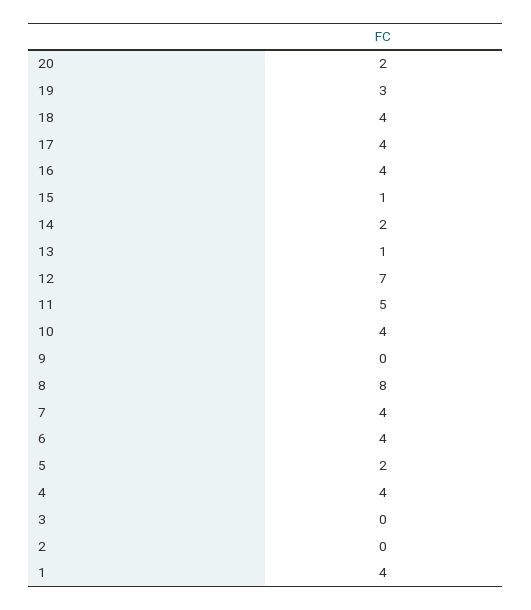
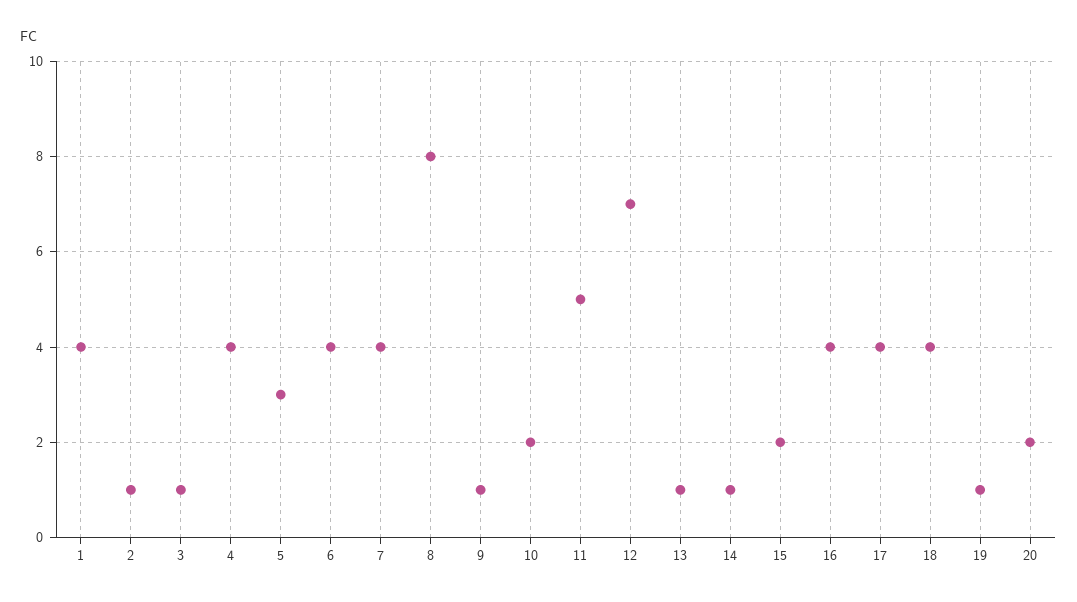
  {
    "20": 2,
-   "19": 3,
+   "19": 1,
    "18": 4,
    "17": 4,
    "16": 4,
-   "15": 1,
+   "15": 2,
-   "14": 2,
+   "14": 1,
    "13": 1,
    "12": 7,
    "11": 5,
-   "10": 4,
+   "10": 2,
-   "9": 0,
+   "9": 1,
    "8": 8,
    "7": 4,
    "6": 4,
-   "5": 2,
+   "5": 3,
    "4": 4,
-   "3": 0,
+   "3": 1,
-   "2": 0,
+   "2": 1,
    "1": 4
  }

